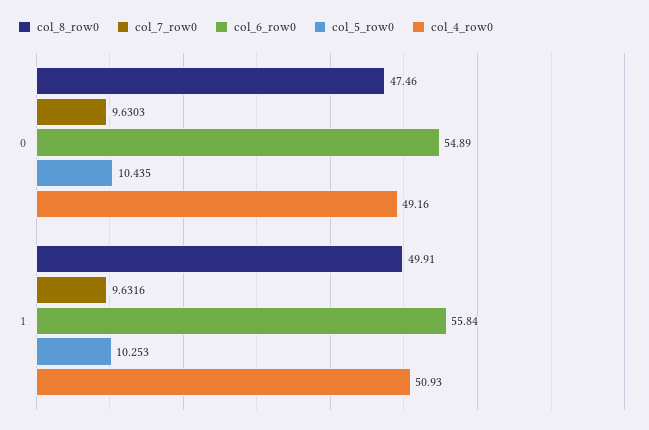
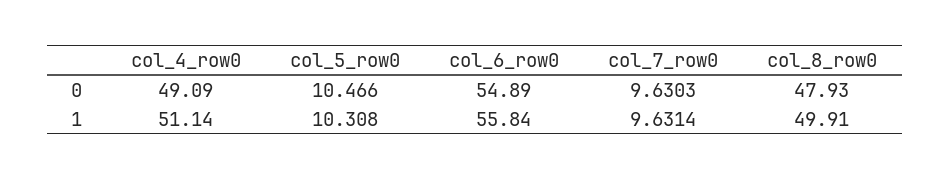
  {
    "col_8_row0": {
-     "0": 47.46,
+     "0": 47.93,
      "1": 49.91
    },
    "col_7_row0": {
      "0": 9.6303,
-     "1": 9.6316
+     "1": 9.6314
    },
    "col_6_row0": {
      "0": 54.89,
      "1": 55.84
    },
    "col_5_row0": {
-     "0": 10.435,
+     "0": 10.466,
-     "1": 10.253
+     "1": 10.308
    },
    "col_4_row0": {
-     "0": 49.16,
+     "0": 49.09,
-     "1": 50.93
+     "1": 51.14
    }
  }

